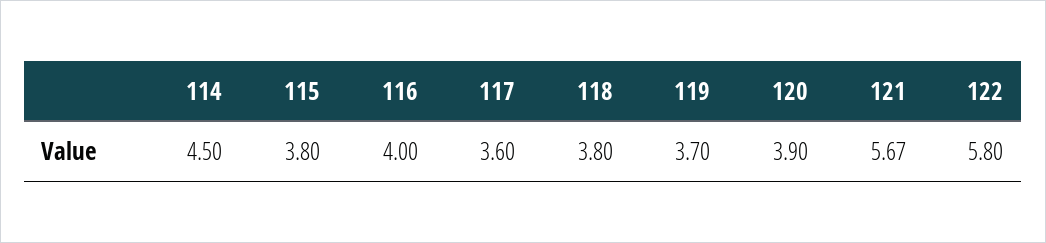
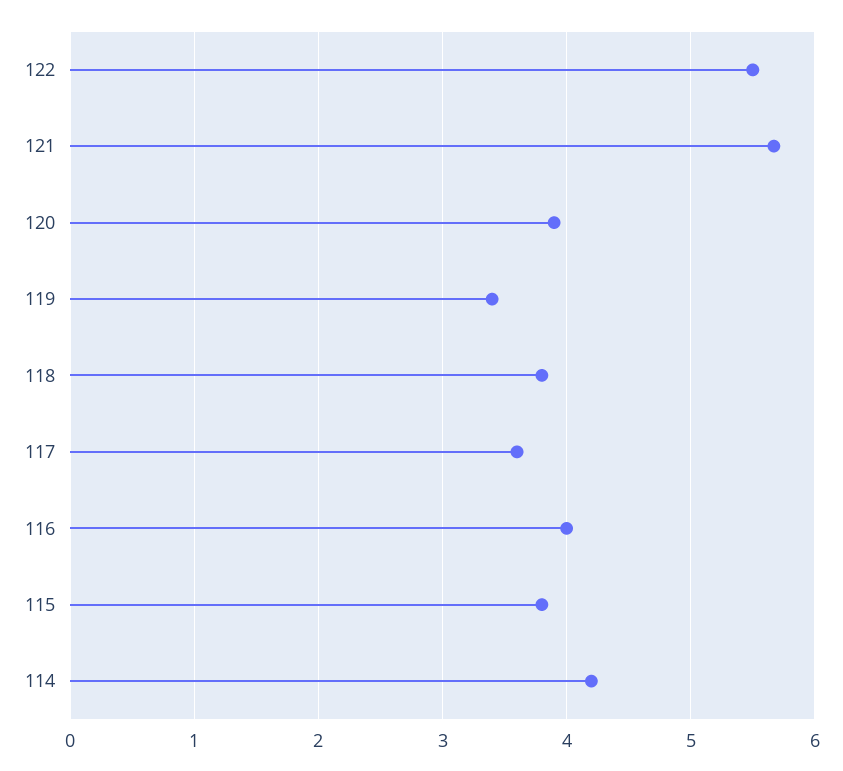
  {
-   "114": 4.5,
+   "114": 4.2,
    "115": 3.8,
    "116": 4,
    "117": 3.6,
    "118": 3.8,
-   "119": 3.7,
+   "119": 3.4,
    "120": 3.9,
    "121": 5.67,
-   "122": 5.8
+   "122": 5.5
  }

